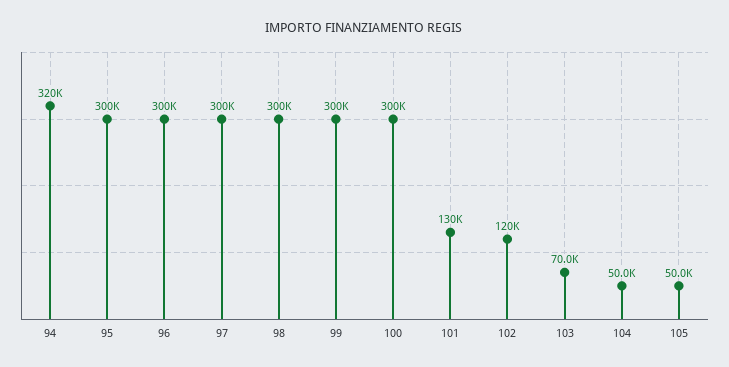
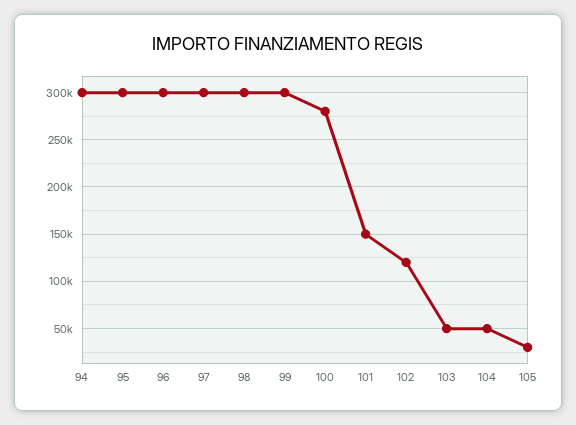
  {
-   "94": 320000,
+   "94": 300000,
    "95": 300000,
    "96": 300000,
    "97": 300000,
    "98": 300000,
    "99": 300000,
-   "100": 300000,
+   "100": 280000,
-   "101": 130000,
+   "101": 150000,
    "102": 120000,
-   "103": 70000,
+   "103": 50000,
    "104": 50000,
-   "105": 50000
+   "105": 30000
  }

